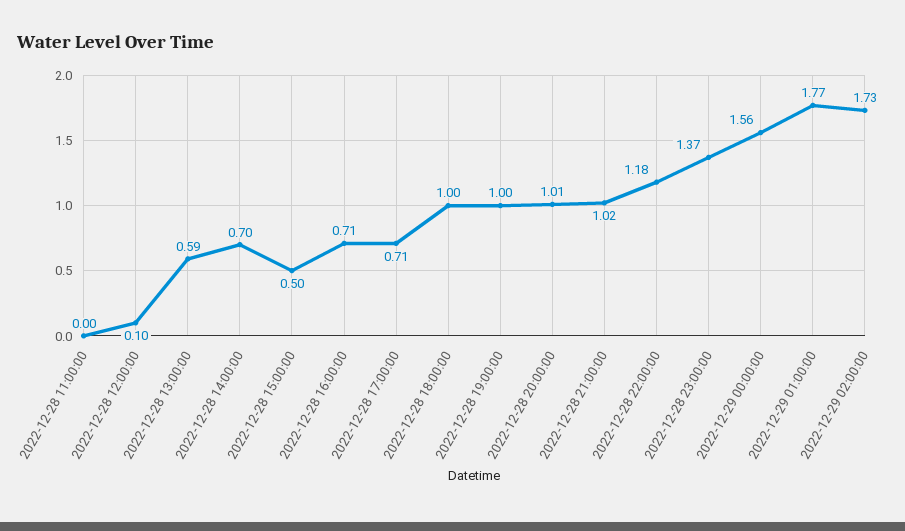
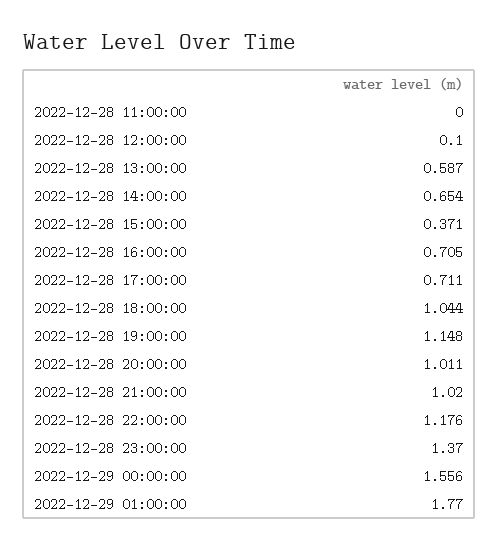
  {
    "2022-12-28 11:00:00": 0,
    "2022-12-28 12:00:00": 0.1,
    "2022-12-28 13:00:00": 0.587,
-   "2022-12-28 14:00:00": 0.7,
+   "2022-12-28 14:00:00": 0.654,
-   "2022-12-28 15:00:00": 0.5,
+   "2022-12-28 15:00:00": 0.371,
    "2022-12-28 16:00:00": 0.705,
    "2022-12-28 17:00:00": 0.711,
-   "2022-12-28 18:00:00": 1,
+   "2022-12-28 18:00:00": 1.044,
-   "2022-12-28 19:00:00": 1,
+   "2022-12-28 19:00:00": 1.148,
    "2022-12-28 20:00:00": 1.011,
    "2022-12-28 21:00:00": 1.02,
    "2022-12-28 22:00:00": 1.176,
    "2022-12-28 23:00:00": 1.37,
    "2022-12-29 00:00:00": 1.556,
-   "2022-12-29 01:00:00": 1.77,
+   "2022-12-29 01:00:00": 1.77
-   "2022-12-29 02:00:00": 1.73
  }

